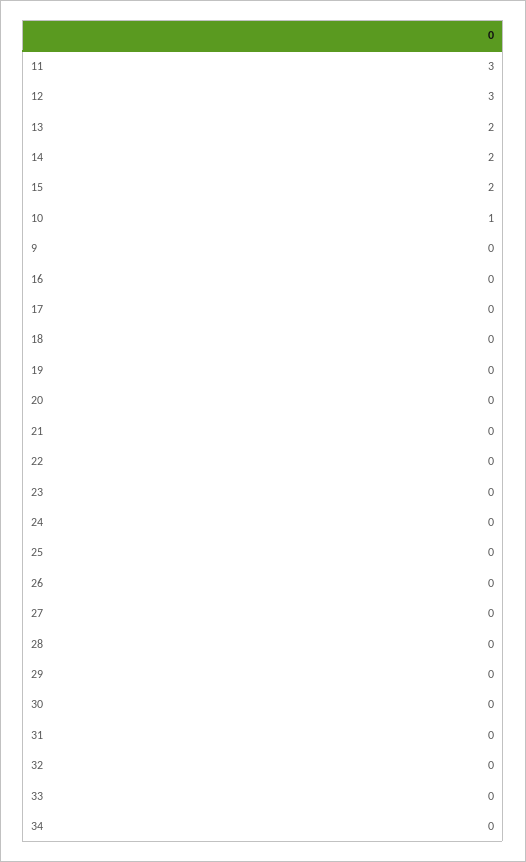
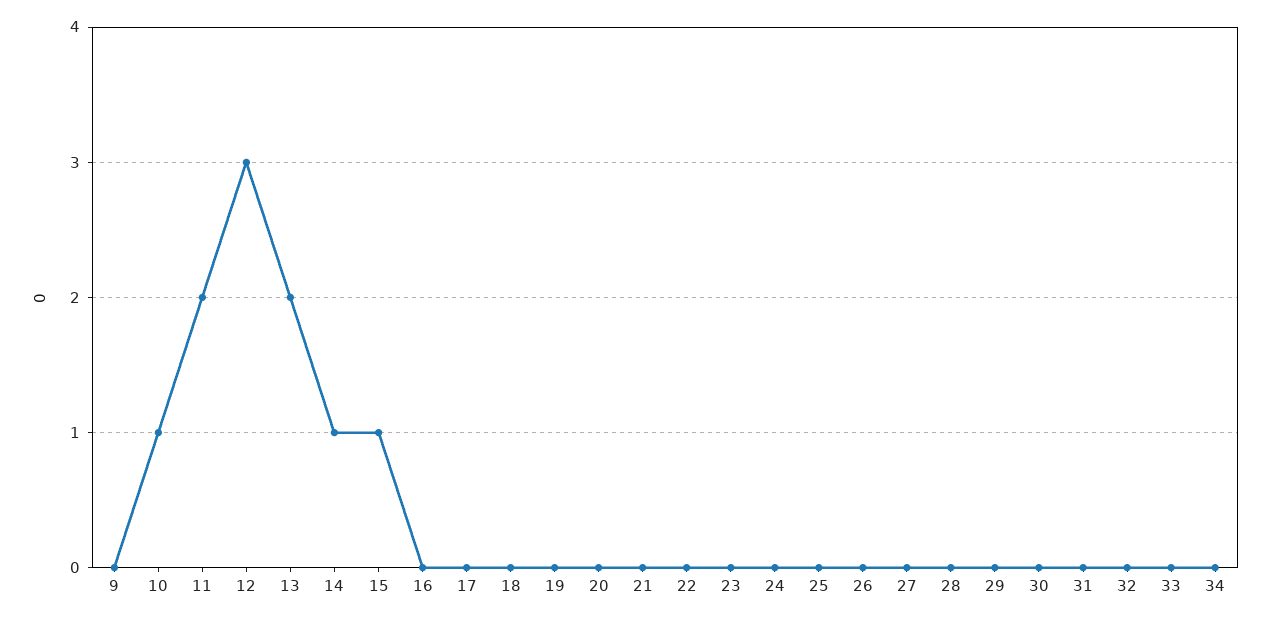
  {
-   "11": 3,
+   "11": 2,
    "12": 3,
    "13": 2,
-   "14": 2,
+   "14": 1,
-   "15": 2,
+   "15": 1,
    "10": 1,
    "9": 0,
    "16": 0,
    "17": 0,
    "18": 0,
    "19": 0,
    "20": 0,
    "21": 0,
    "22": 0,
    "23": 0,
    "24": 0,
    "25": 0,
    "26": 0,
    "27": 0,
    "28": 0,
    "29": 0,
    "30": 0,
    "31": 0,
    "32": 0,
    "33": 0,
    "34": 0
  }

